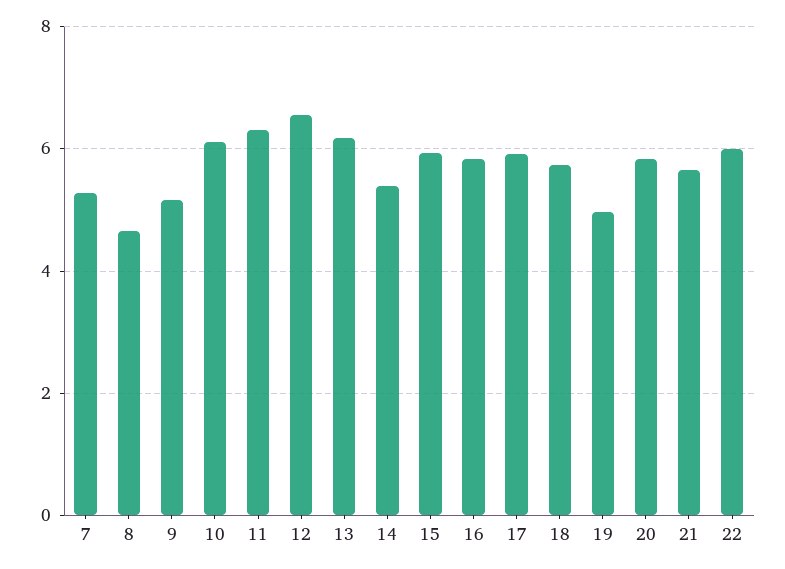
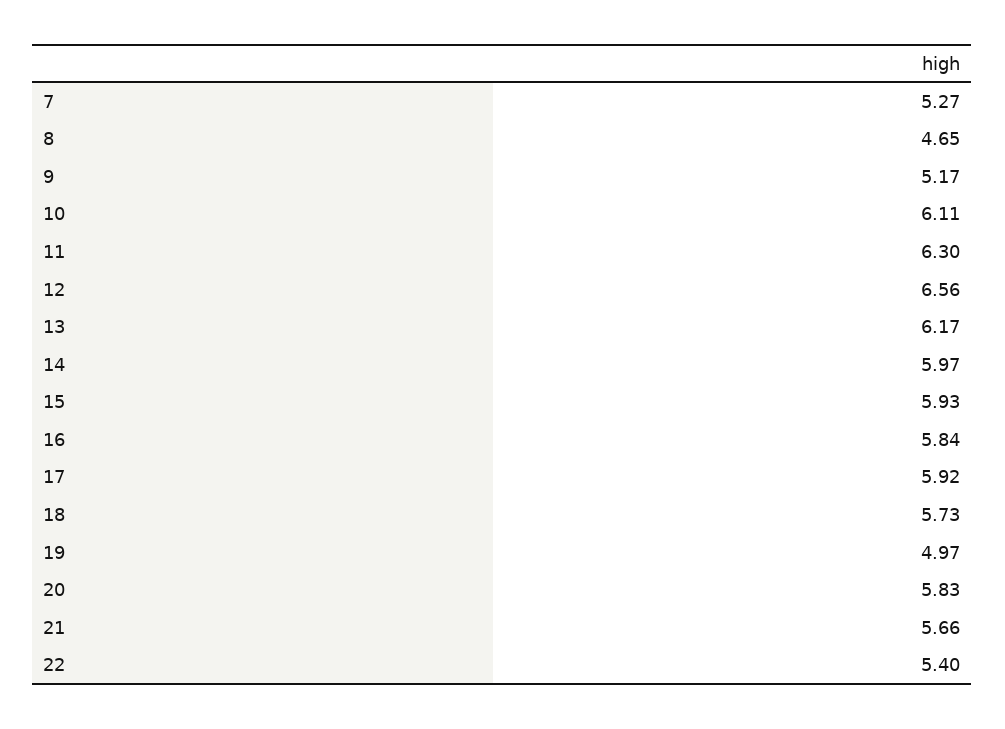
  {
    "7": 5.27,
    "8": 4.65,
    "9": 5.17,
    "10": 6.11,
    "11": 6.3,
    "12": 6.56,
    "13": 6.17,
-   "14": 5.4,
+   "14": 5.97,
    "15": 5.93,
    "16": 5.84,
    "17": 5.92,
    "18": 5.73,
    "19": 4.97,
    "20": 5.83,
    "21": 5.66,
-   "22": 6
+   "22": 5.4
  }

